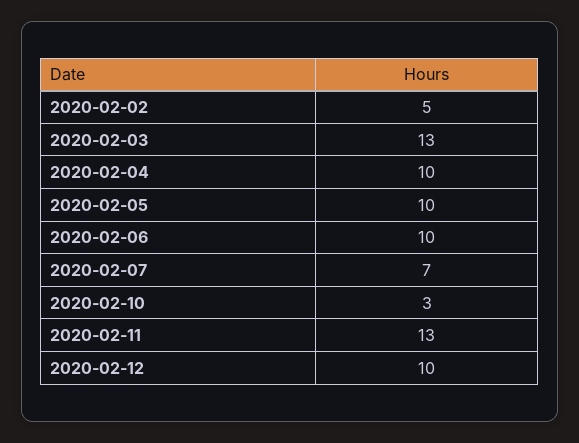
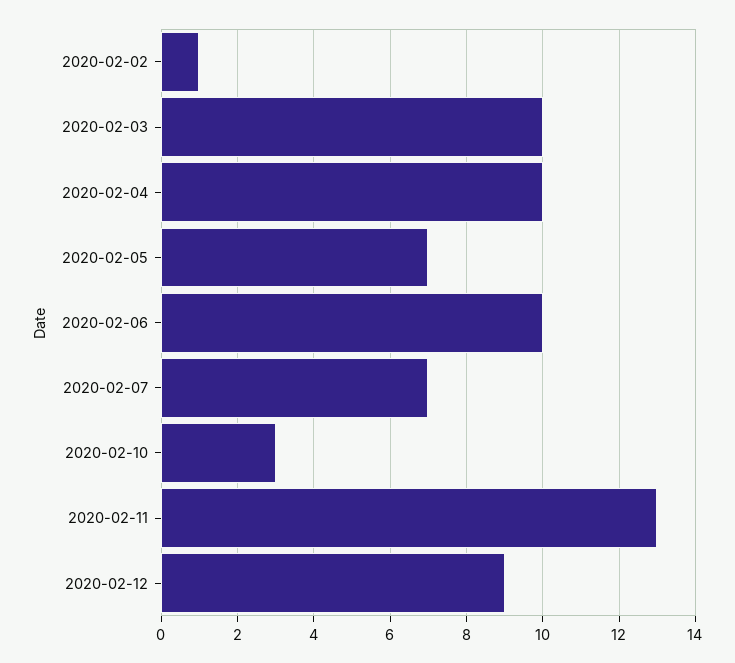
  {
-   "2020-02-02": 5,
+   "2020-02-02": 1,
-   "2020-02-03": 13,
+   "2020-02-03": 10,
    "2020-02-04": 10,
-   "2020-02-05": 10,
+   "2020-02-05": 7,
    "2020-02-06": 10,
    "2020-02-07": 7,
    "2020-02-10": 3,
    "2020-02-11": 13,
-   "2020-02-12": 10
+   "2020-02-12": 9
  }

